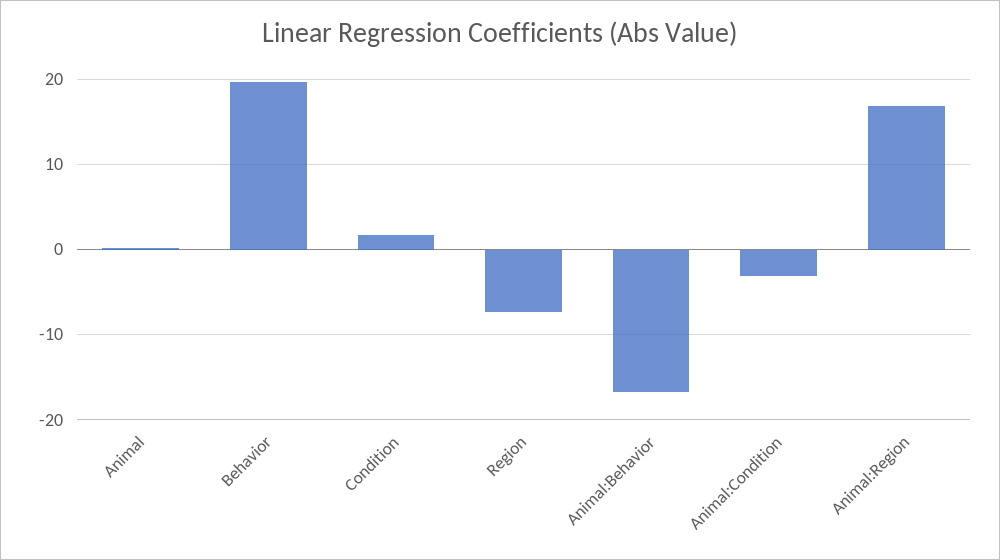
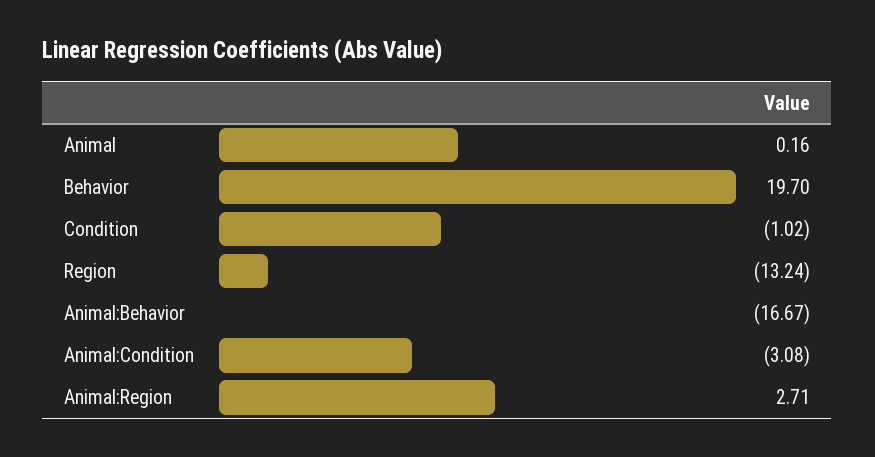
  {
    "Animal": 0.16,
    "Behavior": 19.7,
-   "Condition": 2,
+   "Condition": -1.02,
-   "Region": -7,
+   "Region": -13.24,
    "Animal:Behavior": -16.67,
    "Animal:Condition": -3.08,
-   "Animal:Region": 17
+   "Animal:Region": 2.71
  }

